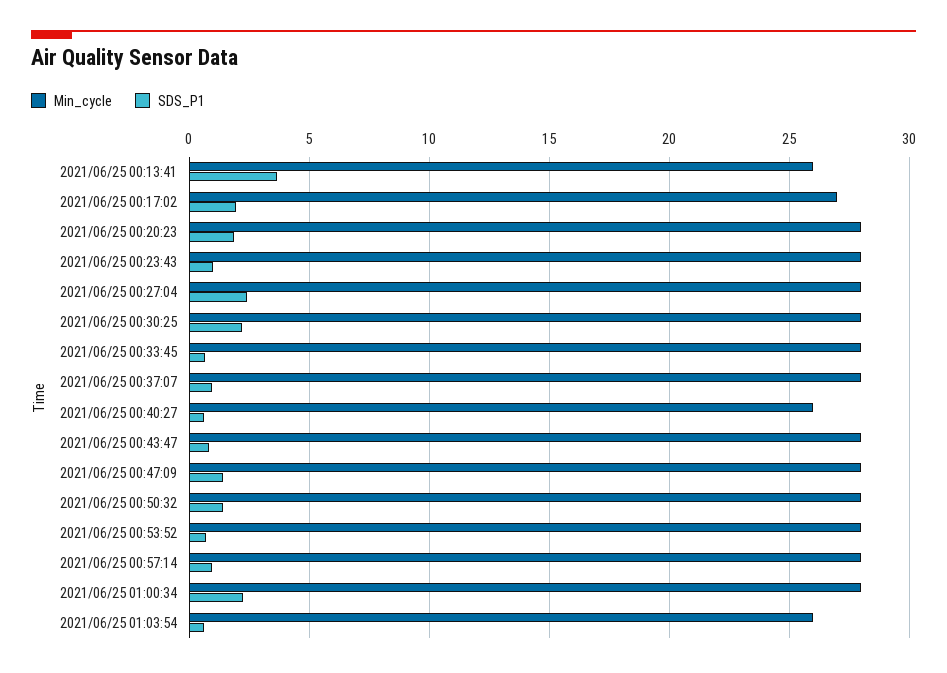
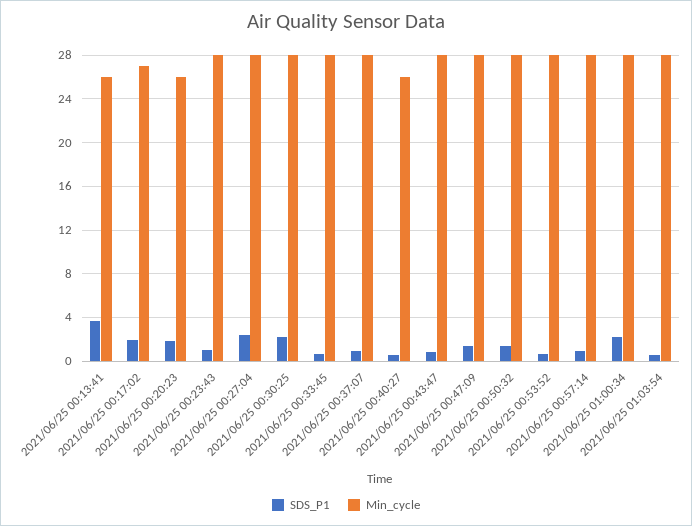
  {
    "Min_cycle": {
      "2021/06/25 00:13:41": 26,
      "2021/06/25 00:17:02": 27,
-     "2021/06/25 00:20:23": 28,
+     "2021/06/25 00:20:23": 26,
      "2021/06/25 00:23:43": 28,
      "2021/06/25 00:27:04": 28,
      "2021/06/25 00:30:25": 28,
      "2021/06/25 00:33:45": 28,
      "2021/06/25 00:37:07": 28,
      "2021/06/25 00:40:27": 26,
      "2021/06/25 00:43:47": 28,
      "2021/06/25 00:47:09": 28,
      "2021/06/25 00:50:32": 28,
      "2021/06/25 00:53:52": 28,
      "2021/06/25 00:57:14": 28,
      "2021/06/25 01:00:34": 28,
-     "2021/06/25 01:03:54": 26
+     "2021/06/25 01:03:54": 28
    },
    "SDS_P1": {
      "2021/06/25 00:13:41": 3.5,
      "2021/06/25 00:17:02": 2,
      "2021/06/25 00:20:23": 2,
      "2021/06/25 00:23:43": 1,
      "2021/06/25 00:27:04": 2.5,
      "2021/06/25 00:30:25": 2,
      "2021/06/25 00:33:45": 0.5,
      "2021/06/25 00:37:07": 1,
      "2021/06/25 00:40:27": 0.5,
      "2021/06/25 00:43:47": 1,
      "2021/06/25 00:47:09": 1.5,
      "2021/06/25 00:50:32": 1.5,
      "2021/06/25 00:53:52": 0.5,
      "2021/06/25 00:57:14": 1,
      "2021/06/25 01:00:34": 2.5,
      "2021/06/25 01:03:54": 0.5
    }
  }

